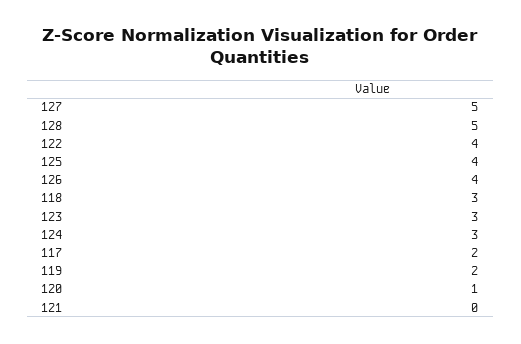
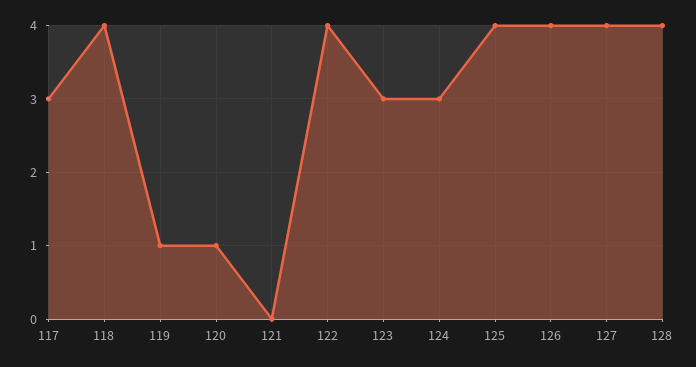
  {
-   "127": 5,
+   "127": 4,
-   "128": 5,
+   "128": 4,
    "122": 4,
    "125": 4,
    "126": 4,
-   "118": 3,
+   "118": 4,
    "123": 3,
    "124": 3,
-   "117": 2,
+   "117": 3,
-   "119": 2,
+   "119": 1,
    "120": 1,
    "121": 0
  }

